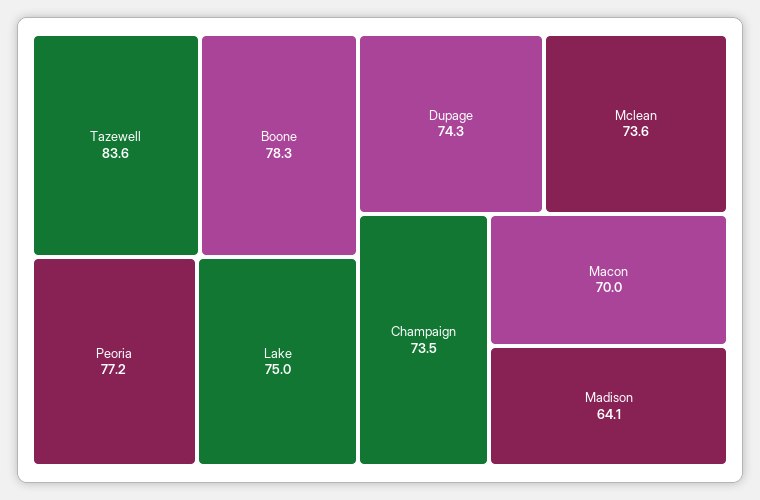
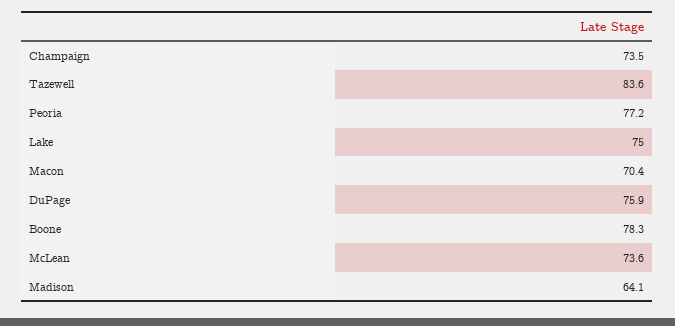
  {
    "Tazewell": 83.6,
    "Boone": 78.3,
    "Peoria": 77.2,
    "Lake": 75,
-   "Dupage": 74.3,
+   "Dupage": 75.9,
    "Mclean": 73.6,
    "Champaign": 73.5,
-   "Macon": 70,
+   "Macon": 70.4,
    "Madison": 64.1
  }

